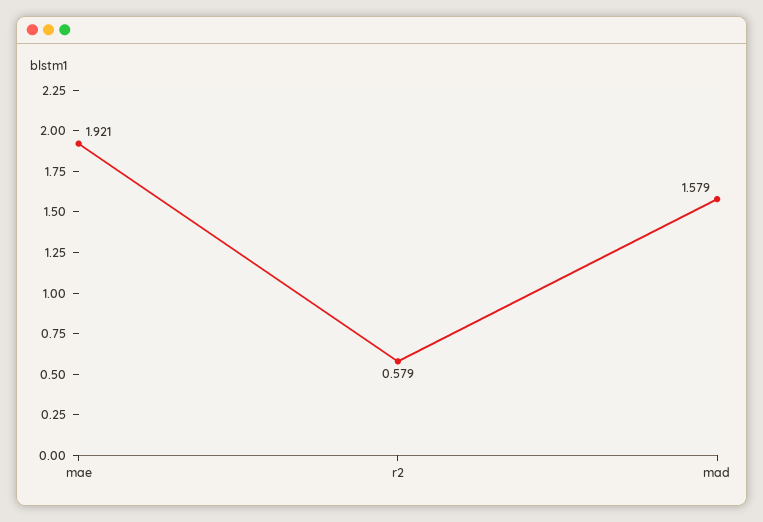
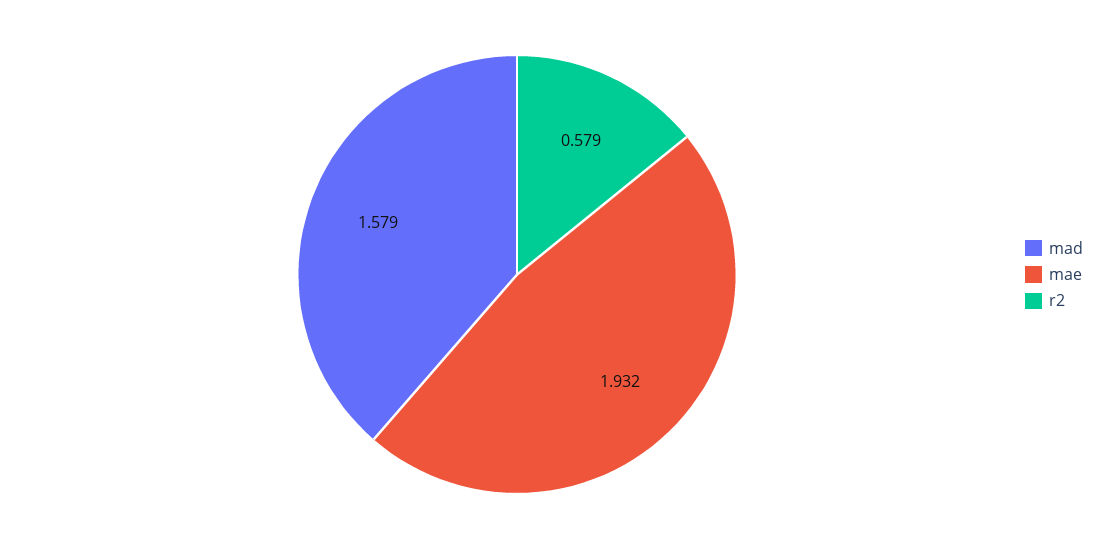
  {
-   "mae": 1.921,
+   "mae": 1.932,
    "r2": 0.579,
    "mad": 1.579
  }

